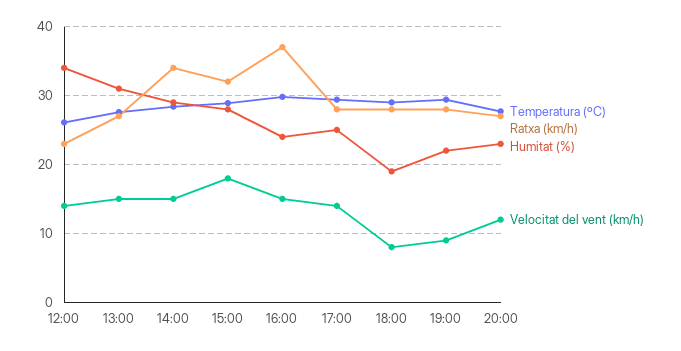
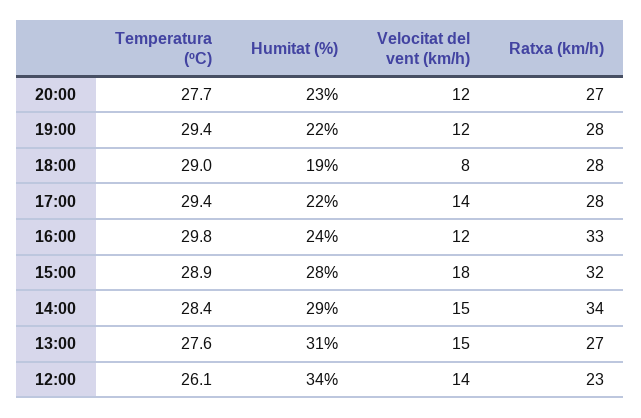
  {
    "Temperatura (ºC)": {
      "12:00": 26.1,
      "13:00": 27.6,
      "14:00": 28.4,
      "15:00": 28.9,
      "16:00": 29.8,
      "17:00": 29.4,
      "18:00": 29,
      "19:00": 29.4,
      "20:00": 27.7
    },
    "Ratxa (km/h)": {
      "12:00": 23,
      "13:00": 27,
      "14:00": 34,
      "15:00": 32,
-     "16:00": 37,
+     "16:00": 33,
      "17:00": 28,
      "18:00": 28,
      "19:00": 28,
      "20:00": 27
    },
    "Humitat (%)": {
      "12:00": 34,
      "13:00": 31,
      "14:00": 29,
      "15:00": 28,
      "16:00": 24,
-     "17:00": 25,
+     "17:00": 22,
      "18:00": 19,
      "19:00": 22,
      "20:00": 23
    },
    "Velocitat del vent (km/h)": {
      "12:00": 14,
      "13:00": 15,
      "14:00": 15,
      "15:00": 18,
-     "16:00": 15,
+     "16:00": 12,
      "17:00": 14,
      "18:00": 8,
-     "19:00": 9,
+     "19:00": 12,
      "20:00": 12
    }
  }

